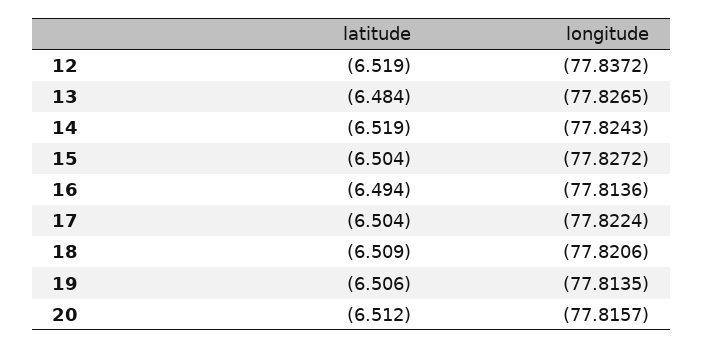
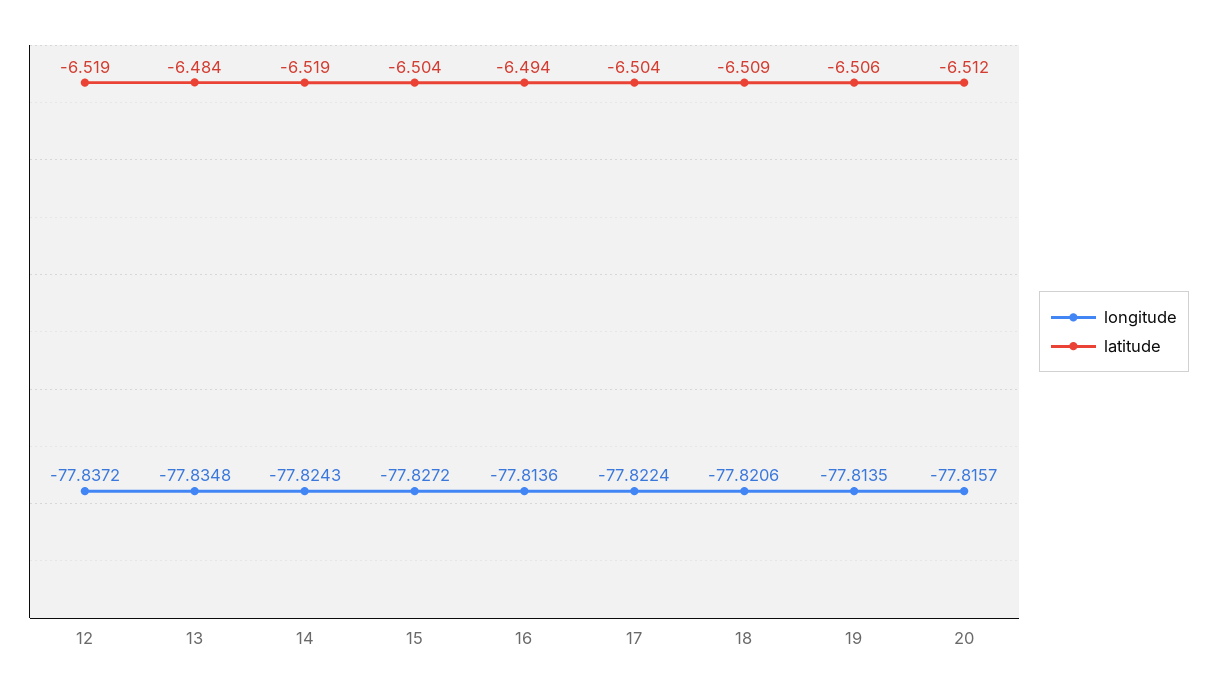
  {
    "latitude": {
      "12": -6.519,
      "13": -6.484,
      "14": -6.519,
      "15": -6.504,
      "16": -6.494,
      "17": -6.504,
      "18": -6.509,
      "19": -6.506,
      "20": -6.512
    },
    "longitude": {
      "12": -77.8372,
-     "13": -77.8265,
+     "13": -77.8348,
      "14": -77.8243,
      "15": -77.8272,
      "16": -77.8136,
      "17": -77.8224,
      "18": -77.8206,
      "19": -77.8135,
      "20": -77.8157
    }
  }

